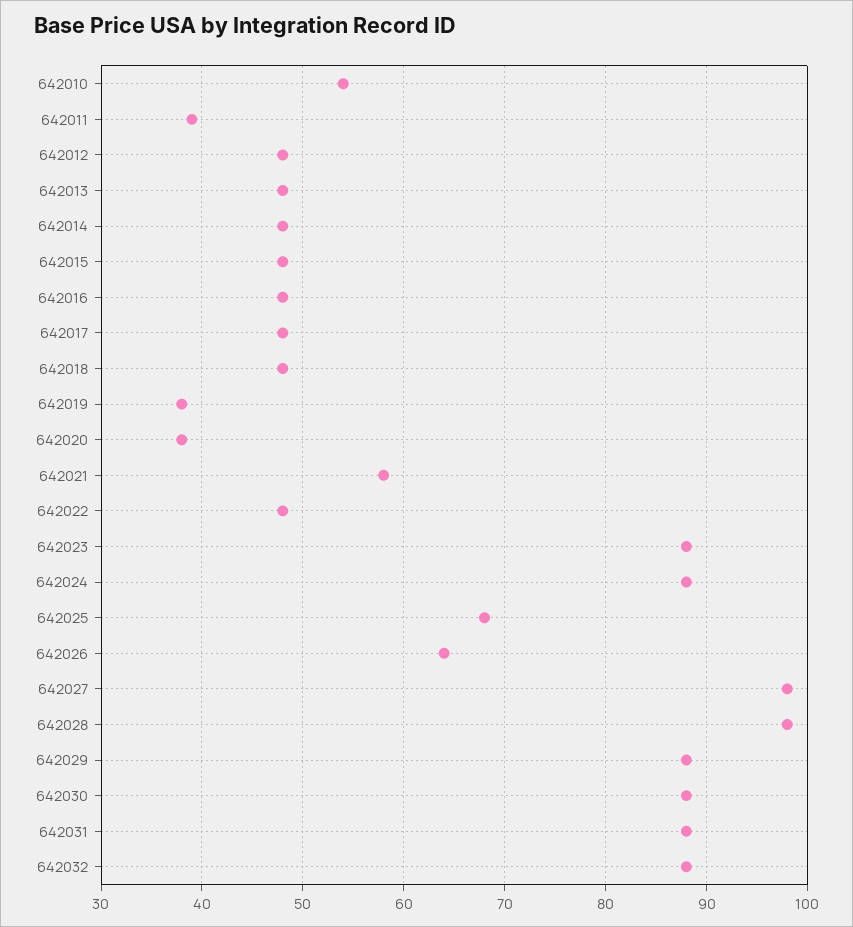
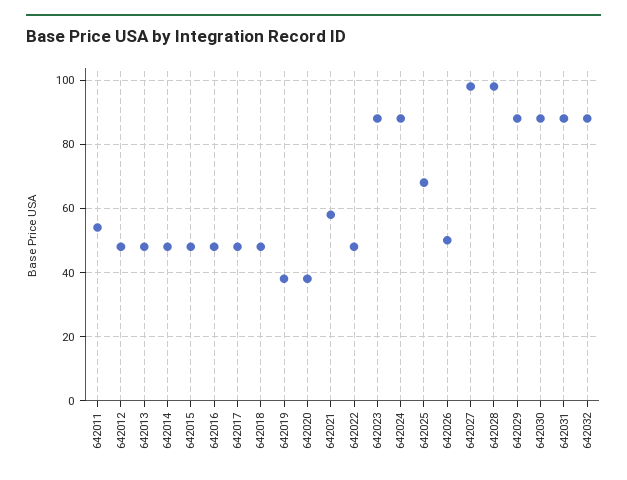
  {
-   "642010": 54,
-   "642011": 39,
+   "642011": 55,
    "642012": 48,
    "642013": 48,
    "642014": 48,
    "642015": 48,
    "642016": 48,
    "642017": 48,
    "642018": 48,
    "642019": 38,
    "642020": 38,
    "642021": 58,
    "642022": 48,
    "642023": 88,
    "642024": 88,
    "642025": 68,
-   "642026": 64,
+   "642026": 50,
    "642027": 98,
    "642028": 98,
    "642029": 88,
    "642030": 88,
    "642031": 88,
    "642032": 88
  }

